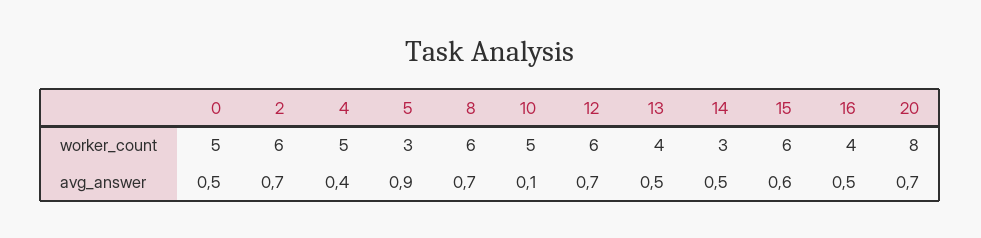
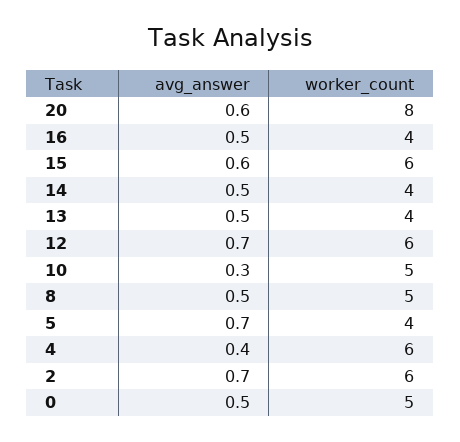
  {
    "0": {
      "worker_count": 5,
      "avg_answer": 0.5
    },
    "2": {
      "worker_count": 6,
      "avg_answer": 0.7
    },
    "4": {
-     "worker_count": 5,
+     "worker_count": 6,
      "avg_answer": 0.4
    },
    "5": {
-     "worker_count": 3,
+     "worker_count": 4,
-     "avg_answer": 0.9
+     "avg_answer": 0.7
    },
    "8": {
-     "worker_count": 6,
+     "worker_count": 5,
-     "avg_answer": 0.7
+     "avg_answer": 0.5
    },
    "10": {
      "worker_count": 5,
-     "avg_answer": 0.1
+     "avg_answer": 0.3
    },
    "12": {
      "worker_count": 6,
      "avg_answer": 0.7
    },
    "13": {
      "worker_count": 4,
      "avg_answer": 0.5
    },
    "14": {
-     "worker_count": 3,
+     "worker_count": 4,
      "avg_answer": 0.5
    },
    "15": {
      "worker_count": 6,
      "avg_answer": 0.6
    },
    "16": {
      "worker_count": 4,
      "avg_answer": 0.5
    },
    "20": {
      "worker_count": 8,
-     "avg_answer": 0.7
+     "avg_answer": 0.6
    }
  }

